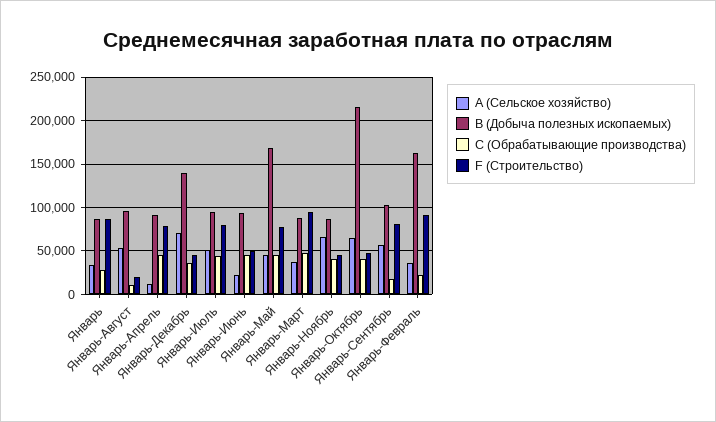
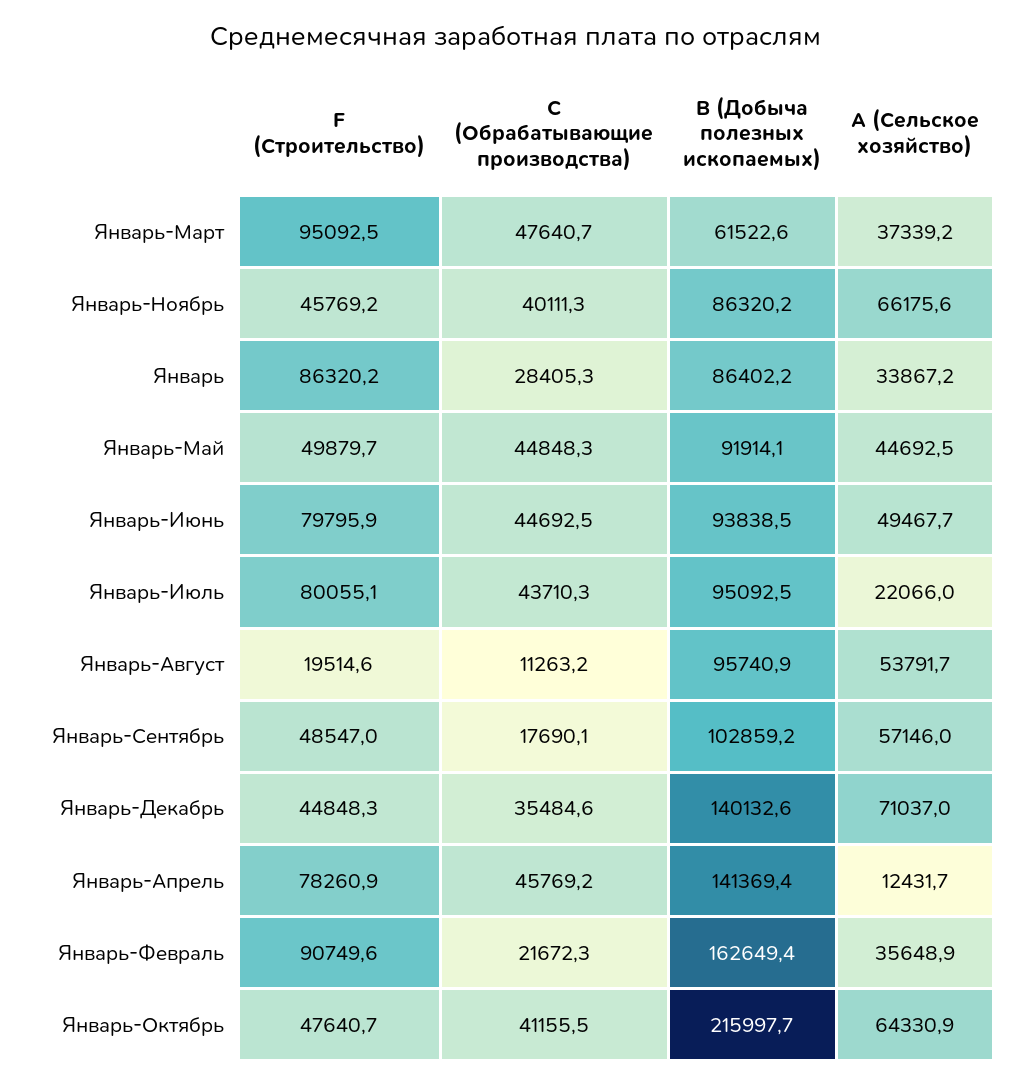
  {
    "А (Сельское хозяйство)": {
      "Январь": 33867.2,
      "Январь-Август": 53791.7,
      "Январь-Апрель": 12431.7,
      "Январь-Декабрь": 71037,
-     "Январь-Июль": 50000,
+     "Январь-Июль": 22066,
-     "Январь-Июнь": 20000,
+     "Январь-Июнь": 49467.7,
      "Январь-Май": 44692.5,
      "Январь-Март": 37339.2,
      "Январь-Ноябрь": 66175.6,
      "Январь-Октябрь": 64330.9,
      "Январь-Сентябрь": 57146,
      "Январь-Февраль": 35648.9
    },
    "B (Добыча полезных ископаемых)": {
      "Январь": 86402.2,
      "Январь-Август": 95740.9,
-     "Январь-Апрель": 90000,
+     "Январь-Апрель": 141369.4,
      "Январь-Декабрь": 140132.6,
      "Январь-Июль": 95092.5,
      "Январь-Июнь": 93838.5,
-     "Январь-Май": 170000,
+     "Январь-Май": 91914.1,
-     "Январь-Март": 90000,
+     "Январь-Март": 61522.6,
      "Январь-Ноябрь": 86320.2,
      "Январь-Октябрь": 215997.7,
      "Январь-Сентябрь": 102859.2,
      "Январь-Февраль": 162649.4
    },
    "C (Обрабатывающие производства)": {
      "Январь": 28405.3,
      "Январь-Август": 11263.2,
      "Январь-Апрель": 45769.2,
      "Январь-Декабрь": 35484.6,
      "Январь-Июль": 43710.3,
      "Январь-Июнь": 44692.5,
      "Январь-Май": 44848.3,
      "Январь-Март": 47640.7,
      "Январь-Ноябрь": 40111.3,
      "Январь-Октябрь": 41155.5,
      "Январь-Сентябрь": 17690.1,
      "Январь-Февраль": 21672.3
    },
    "F (Строительство)": {
      "Январь": 86320.2,
      "Январь-Август": 19514.6,
      "Январь-Апрель": 78260.9,
      "Январь-Декабрь": 44848.3,
      "Январь-Июль": 80055.1,
-     "Январь-Июнь": 50000,
+     "Январь-Июнь": 79795.9,
-     "Январь-Май": 80000,
+     "Январь-Май": 49879.7,
      "Январь-Март": 95092.5,
      "Январь-Ноябрь": 45769.2,
      "Январь-Октябрь": 47640.7,
-     "Январь-Сентябрь": 80000,
+     "Январь-Сентябрь": 48547,
      "Январь-Февраль": 90749.6
    }
  }

